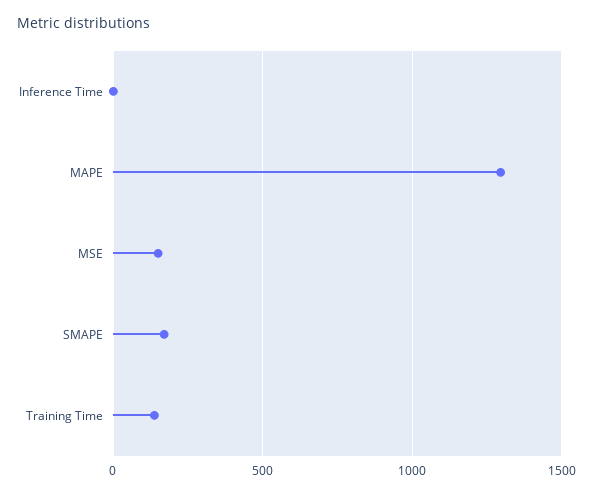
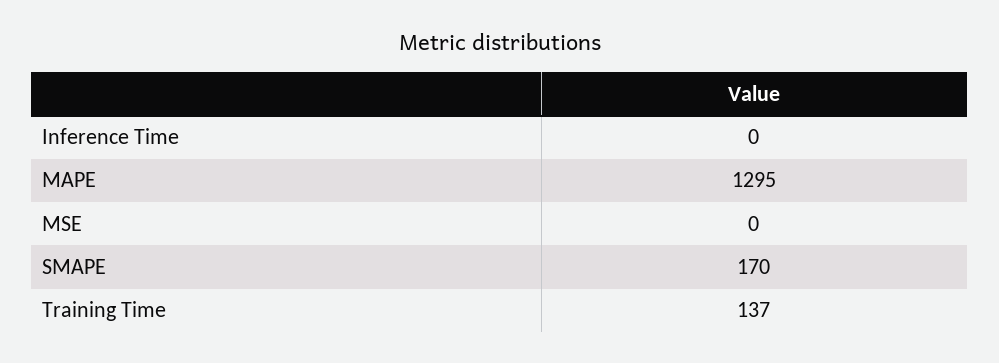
  {
    "Inference Time": 0,
    "MAPE": 1295,
-   "MSE": 150,
+   "MSE": 0,
    "SMAPE": 170,
    "Training Time": 137
  }

